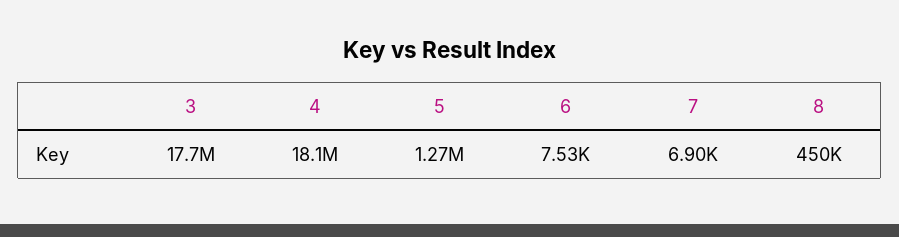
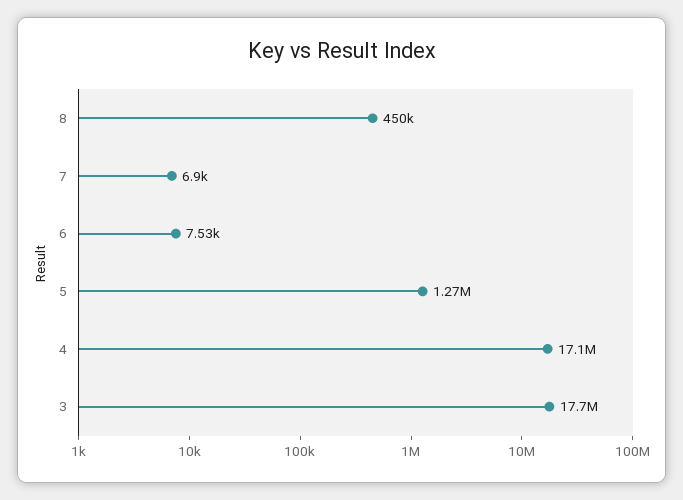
  {
    "3": 17700000,
-   "4": 18100000,
+   "4": 17100000,
    "5": 1270000,
    "6": 7530,
    "7": 6900,
    "8": 450000
  }

